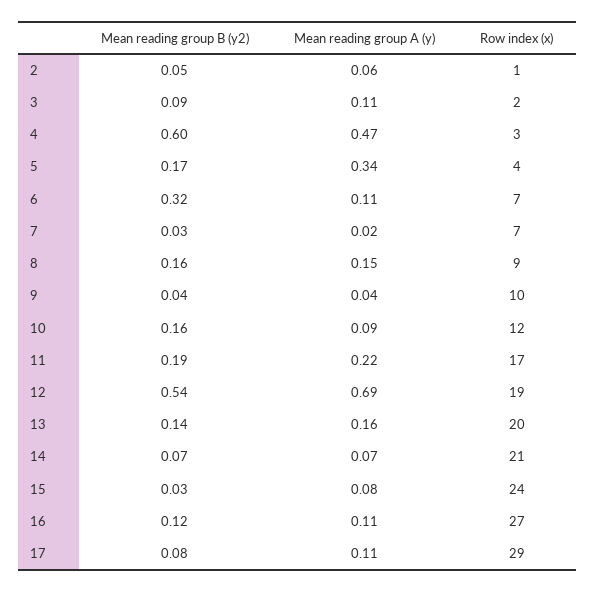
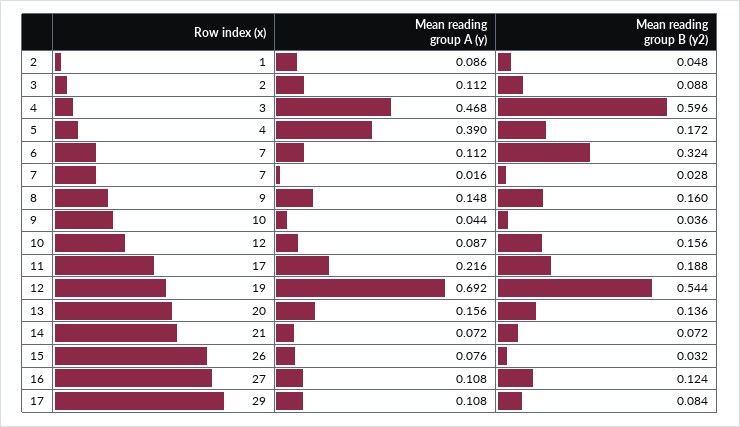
  {
    "Mean reading group B (y2)": {
      "2": 0.048,
      "3": 0.088,
      "4": 0.596,
      "5": 0.172,
      "6": 0.324,
      "7": 0.028,
      "8": 0.16,
      "9": 0.036,
      "10": 0.156,
      "11": 0.188,
      "12": 0.544,
      "13": 0.136,
      "14": 0.072,
      "15": 0.032,
      "16": 0.124,
      "17": 0.084
    },
    "Mean reading group A (y)": {
-     "2": 0.06,
+     "2": 0.086,
      "3": 0.112,
      "4": 0.468,
-     "5": 0.34,
+     "5": 0.39,
      "6": 0.112,
      "7": 0.016,
      "8": 0.148,
      "9": 0.044,
      "10": 0.087,
      "11": 0.216,
      "12": 0.692,
      "13": 0.156,
      "14": 0.072,
      "15": 0.076,
      "16": 0.108,
      "17": 0.108
    },
    "Row index (x)": {
      "2": 1,
      "3": 2,
      "4": 3,
      "5": 4,
      "6": 7,
      "7": 7,
      "8": 9,
      "9": 10,
      "10": 12,
      "11": 17,
      "12": 19,
      "13": 20,
      "14": 21,
-     "15": 24,
+     "15": 26,
      "16": 27,
      "17": 29
    }
  }

